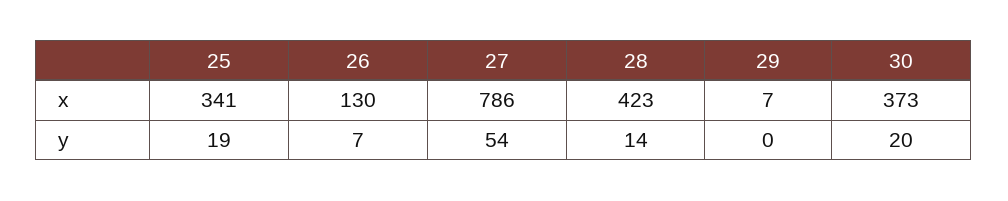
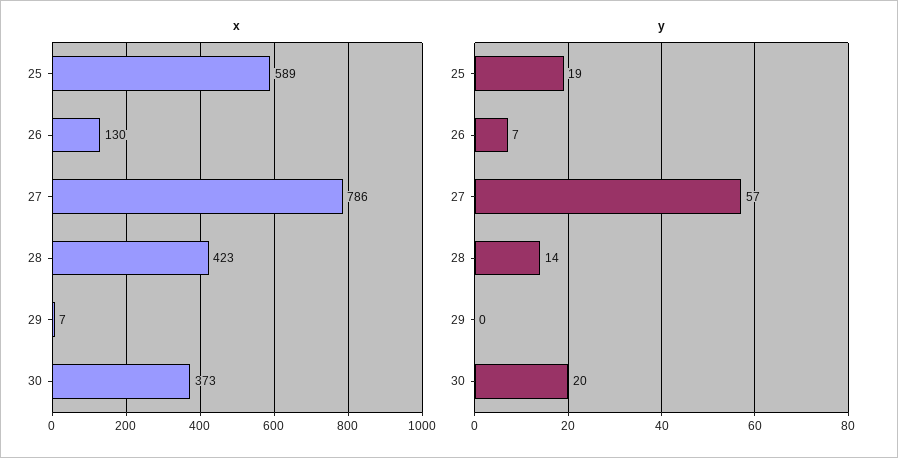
  {
    "x": {
-     "25": 341,
+     "25": 589,
      "26": 130,
      "27": 786,
      "28": 423,
      "29": 7,
      "30": 373
    },
    "y": {
      "25": 19,
      "26": 7,
-     "27": 54,
+     "27": 57,
      "28": 14,
      "29": 0,
      "30": 20
    }
  }

